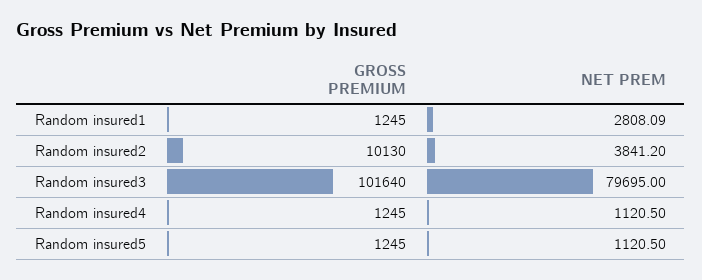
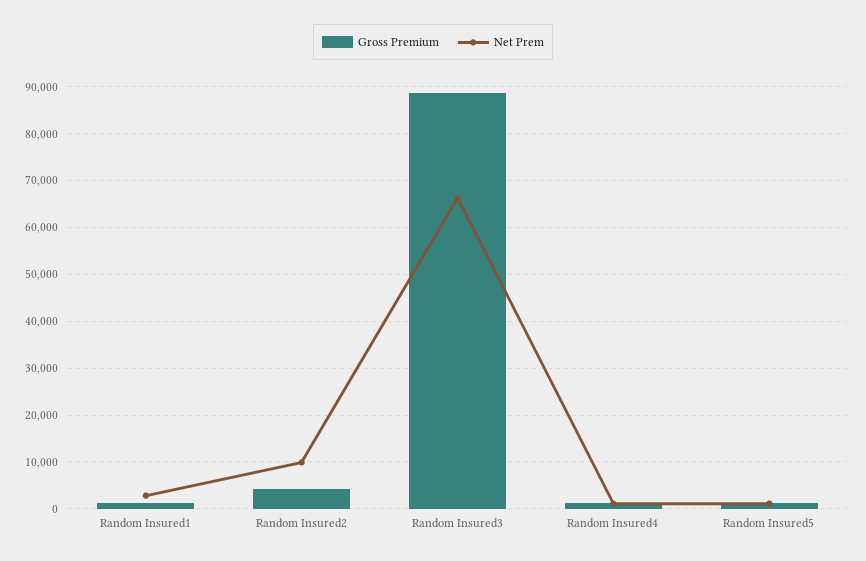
  {
    "GROSS PREMIUM": {
      "Random insured1": 1245,
-     "Random insured2": 10130,
+     "Random insured2": 4000,
-     "Random insured3": 101640,
+     "Random insured3": 88000,
      "Random insured4": 1245,
      "Random insured5": 1245
    },
    "NET PREM": {
      "Random insured1": 2808.09,
-     "Random insured2": 3841.2,
+     "Random insured2": 10000,
-     "Random insured3": 79695,
+     "Random insured3": 66000,
      "Random insured4": 1120.5,
      "Random insured5": 1120.5
    }
  }

